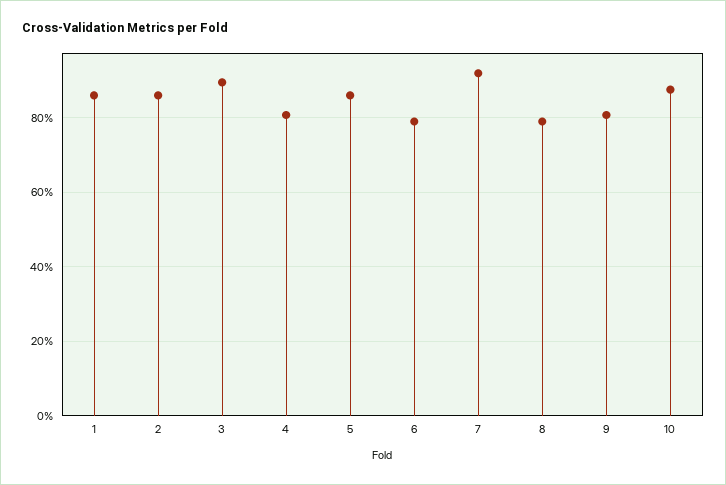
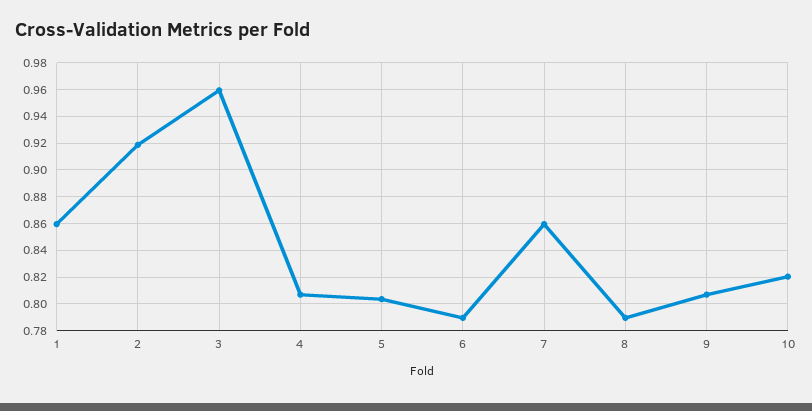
  {
    "1": 0.86,
-   "2": 0.86,
+   "2": 0.92,
-   "3": 0.9,
+   "3": 0.96,
    "4": 0.805,
-   "5": 0.86,
+   "5": 0.805,
    "6": 0.79,
-   "7": 0.92,
+   "7": 0.86,
    "8": 0.79,
    "9": 0.805,
-   "10": 0.88
+   "10": 0.82
  }

